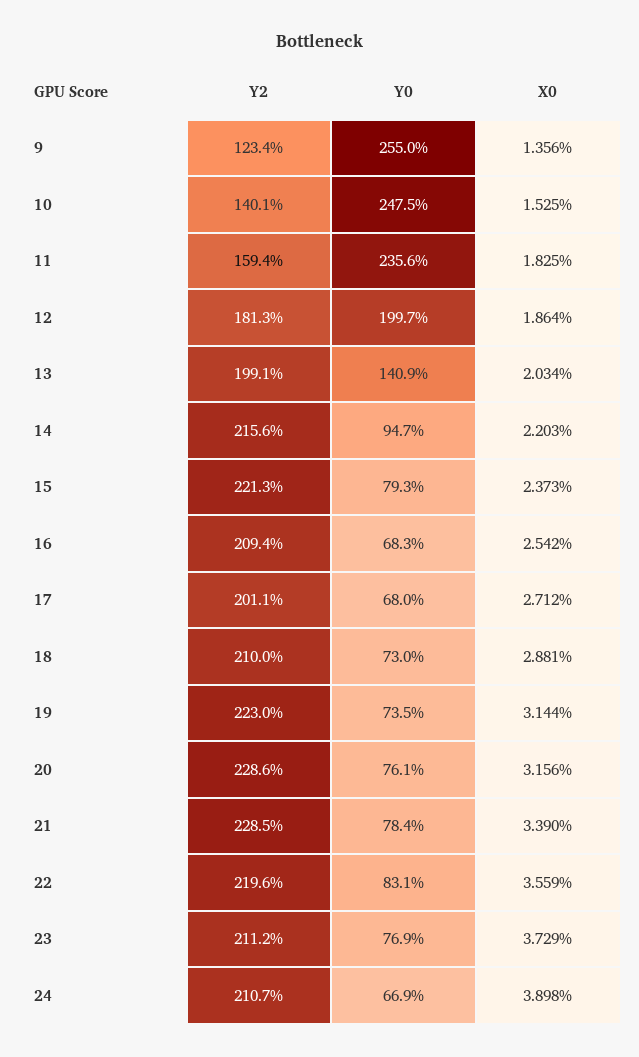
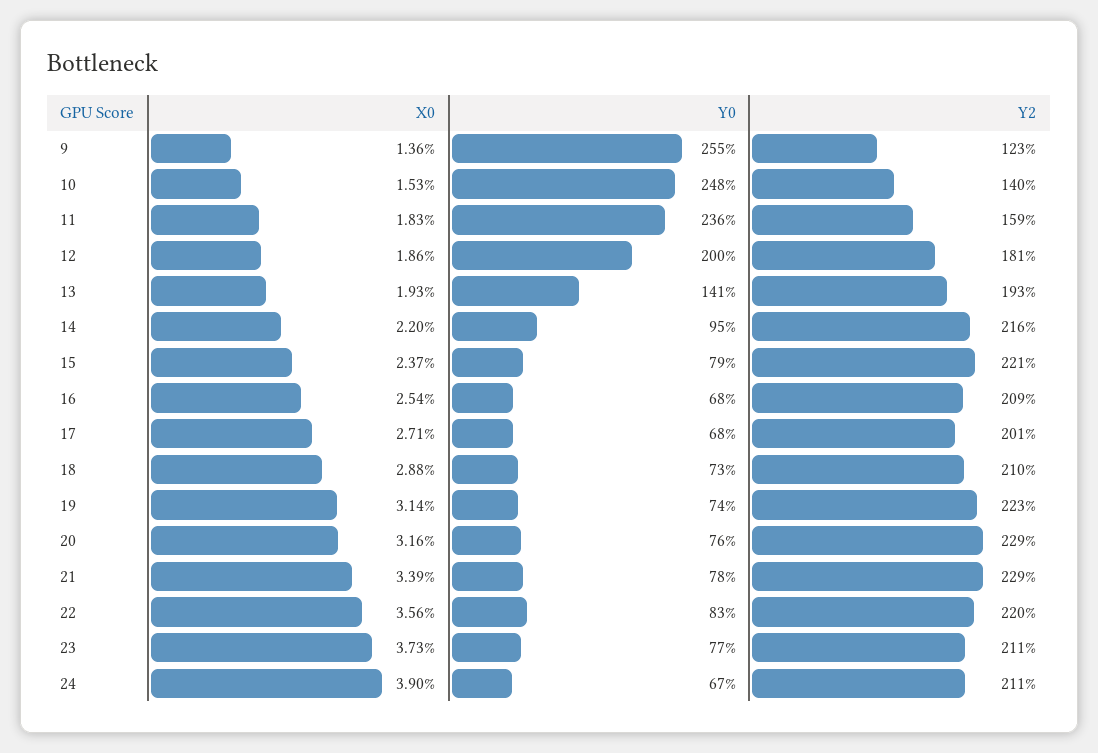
  {
    "Y2": {
      "9": 123.4,
      "10": 140.1,
      "11": 159.4,
      "12": 181.3,
-     "13": 199.1,
+     "13": 193,
      "14": 215.6,
      "15": 221.3,
      "16": 209.4,
      "17": 201.1,
      "18": 210,
      "19": 223,
      "20": 228.6,
      "21": 228.5,
      "22": 219.6,
      "23": 211.2,
      "24": 210.7
    },
    "Y0": {
      "9": 255,
      "10": 247.5,
      "11": 235.6,
      "12": 199.7,
      "13": 140.9,
      "14": 94.7,
      "15": 79.3,
      "16": 68.3,
      "17": 68,
      "18": 73,
      "19": 73.5,
      "20": 76.1,
      "21": 78.4,
      "22": 83.1,
      "23": 76.9,
      "24": 66.9
    },
    "X0": {
      "9": 1.356,
      "10": 1.525,
      "11": 1.825,
      "12": 1.864,
-     "13": 2.034,
+     "13": 1.93,
      "14": 2.203,
      "15": 2.373,
      "16": 2.542,
      "17": 2.712,
      "18": 2.881,
      "19": 3.144,
      "20": 3.156,
      "21": 3.39,
      "22": 3.559,
      "23": 3.729,
      "24": 3.898
    }
  }

